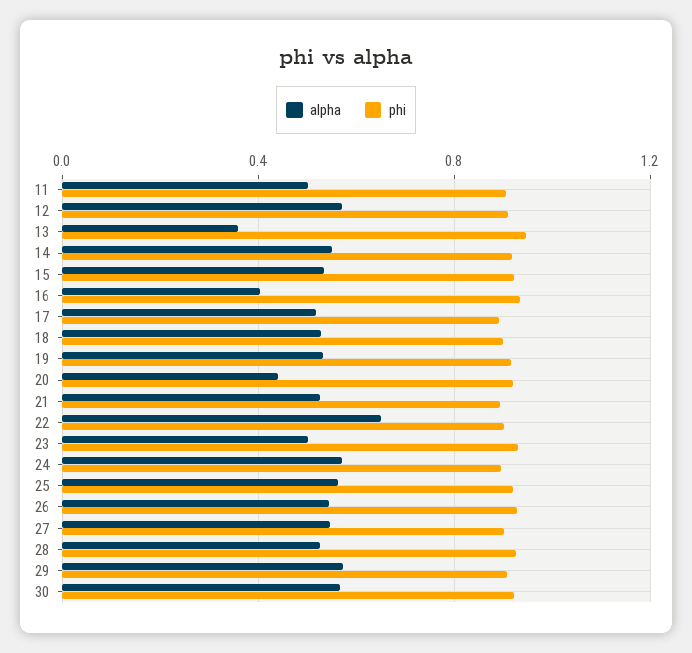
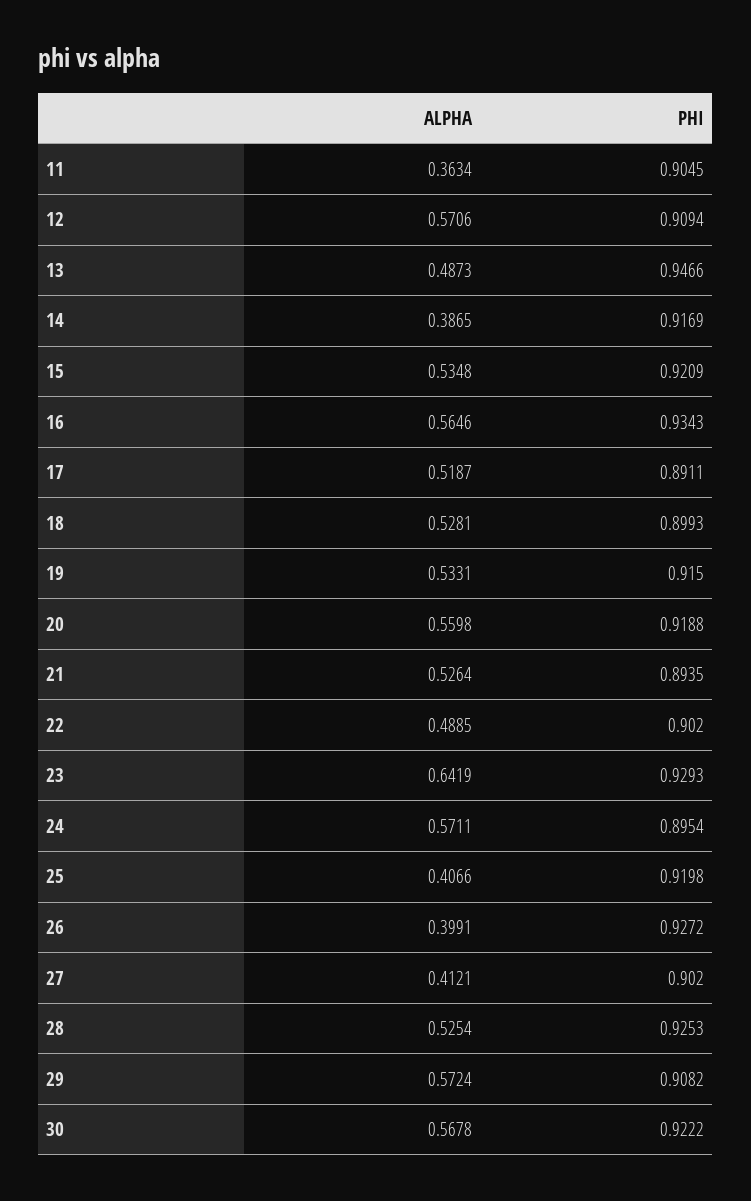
  {
    "alpha": {
-     "11": 0.5,
+     "11": 0.3634,
      "12": 0.5706,
-     "13": 0.35,
+     "13": 0.4873,
-     "14": 0.55,
+     "14": 0.3865,
      "15": 0.5348,
-     "16": 0.4,
+     "16": 0.5646,
      "17": 0.5187,
      "18": 0.5281,
      "19": 0.5331,
-     "20": 0.45,
+     "20": 0.5598,
      "21": 0.5264,
-     "22": 0.65,
+     "22": 0.4885,
-     "23": 0.5,
+     "23": 0.6419,
      "24": 0.5711,
-     "25": 0.55,
+     "25": 0.4066,
-     "26": 0.55,
+     "26": 0.3991,
-     "27": 0.55,
+     "27": 0.4121,
      "28": 0.5254,
      "29": 0.5724,
      "30": 0.5678
    },
    "phi": {
      "11": 0.9045,
      "12": 0.9094,
      "13": 0.9466,
      "14": 0.9169,
      "15": 0.9209,
      "16": 0.9343,
      "17": 0.8911,
      "18": 0.8993,
      "19": 0.915,
      "20": 0.9188,
      "21": 0.8935,
      "22": 0.902,
      "23": 0.9293,
      "24": 0.8954,
      "25": 0.9198,
      "26": 0.9272,
      "27": 0.902,
      "28": 0.9253,
      "29": 0.9082,
      "30": 0.9222
    }
  }

